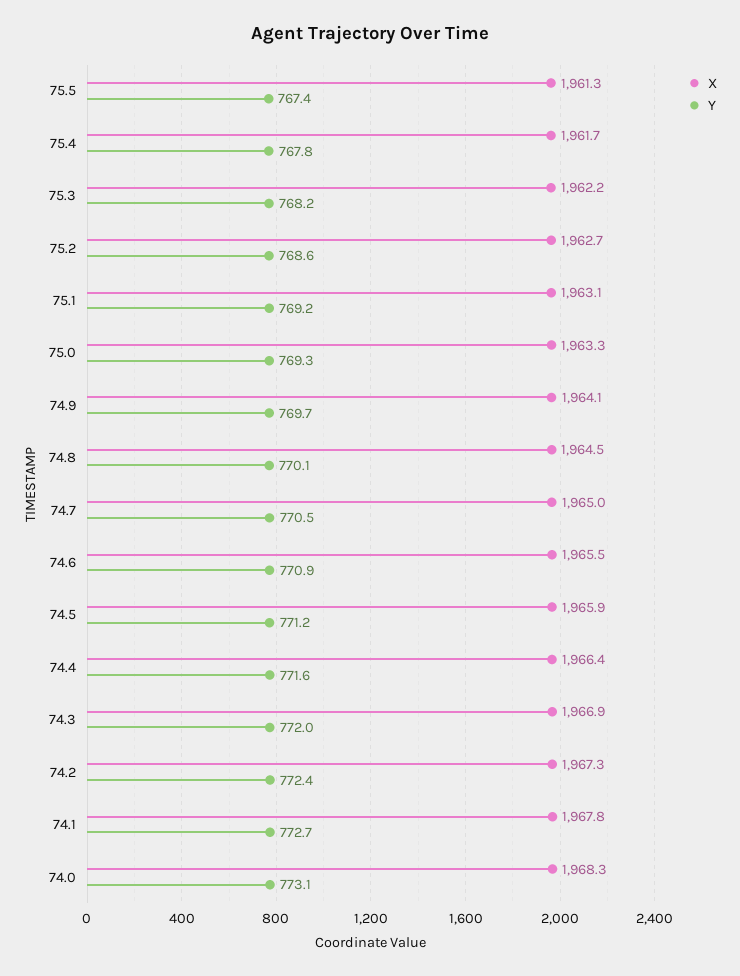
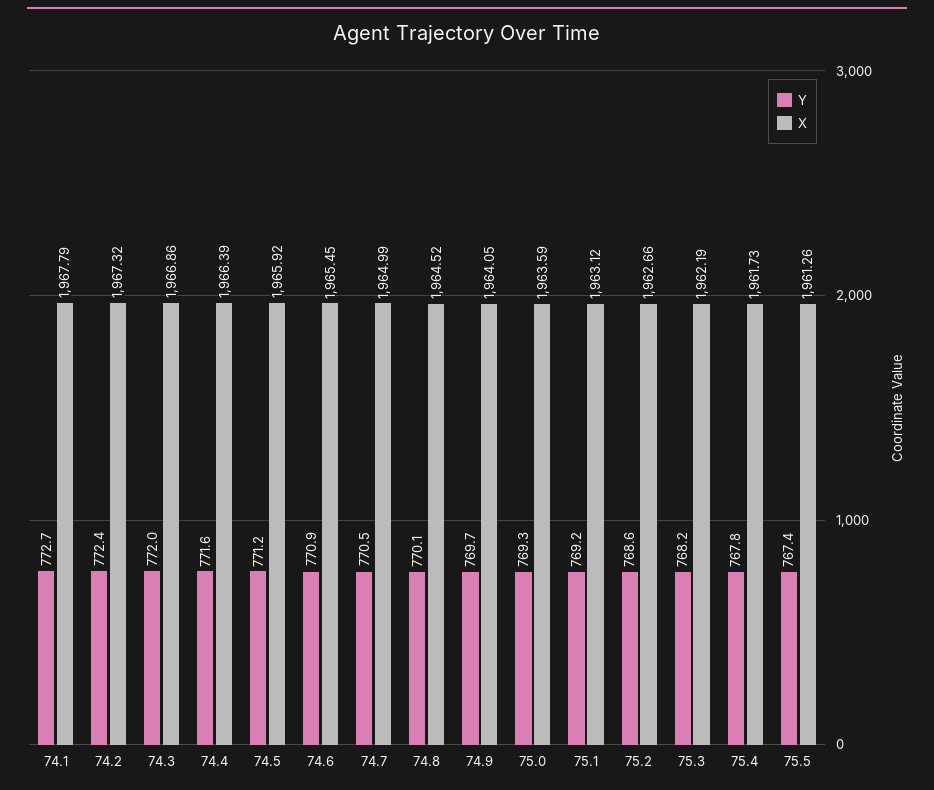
  {
    "X": {
      "75.5": 1961.26,
      "75.4": 1961.73,
      "75.3": 1962.19,
      "75.2": 1962.66,
      "75.1": 1963.12,
-     "75.0": 1963.3,
+     "75.0": 1963.59,
      "74.9": 1964.05,
      "74.8": 1964.52,
      "74.7": 1964.99,
      "74.6": 1965.45,
      "74.5": 1965.92,
      "74.4": 1966.39,
      "74.3": 1966.86,
      "74.2": 1967.32,
-     "74.1": 1967.79,
+     "74.1": 1967.79
-     "74.0": 1968.3
    },
    "Y": {
      "75.5": 767.4,
      "75.4": 767.8,
      "75.3": 768.2,
      "75.2": 768.6,
      "75.1": 769.2,
      "75.0": 769.3,
      "74.9": 769.7,
      "74.8": 770.1,
      "74.7": 770.5,
      "74.6": 770.9,
      "74.5": 771.2,
      "74.4": 771.6,
      "74.3": 772,
      "74.2": 772.4,
-     "74.1": 772.7,
+     "74.1": 772.7
-     "74.0": 773.1
    }
  }

